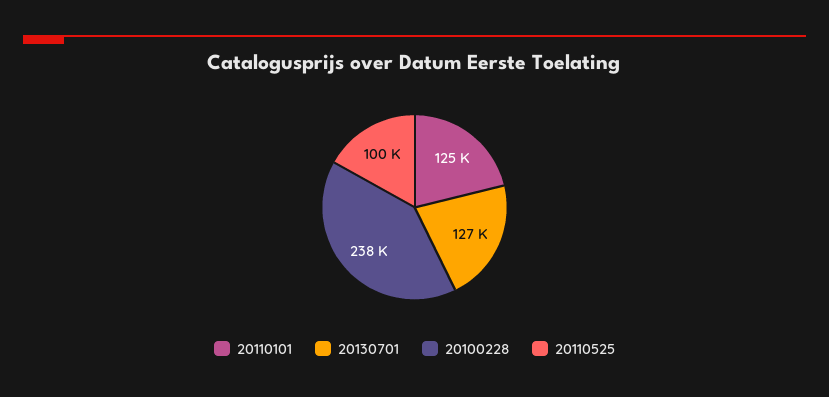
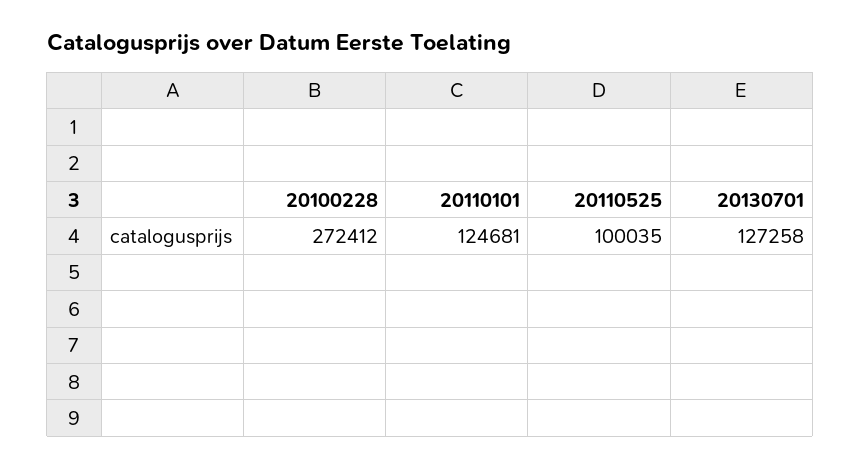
  {
    "20110101": 124681,
    "20130701": 127258,
-   "20100228": 238000,
+   "20100228": 272412,
    "20110525": 100035
  }

